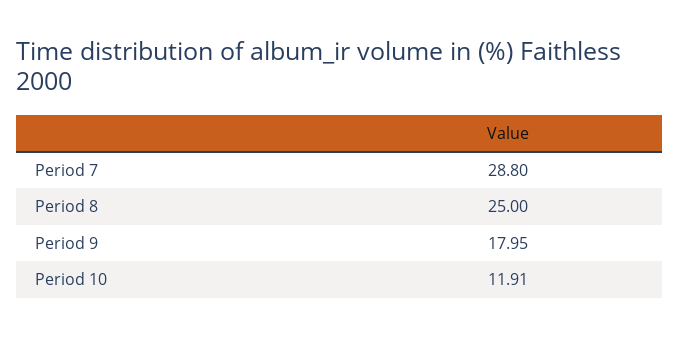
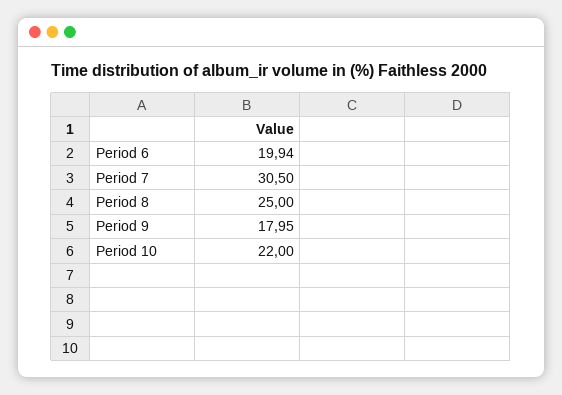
  {
-   "Period 7": 28.8,
+   "Period 7": 30.5,
    "Period 8": 25,
    "Period 9": 17.95,
-   "Period 10": 11.91
+   "Period 10": 22,
+   "Period 6": 19.94
  }

